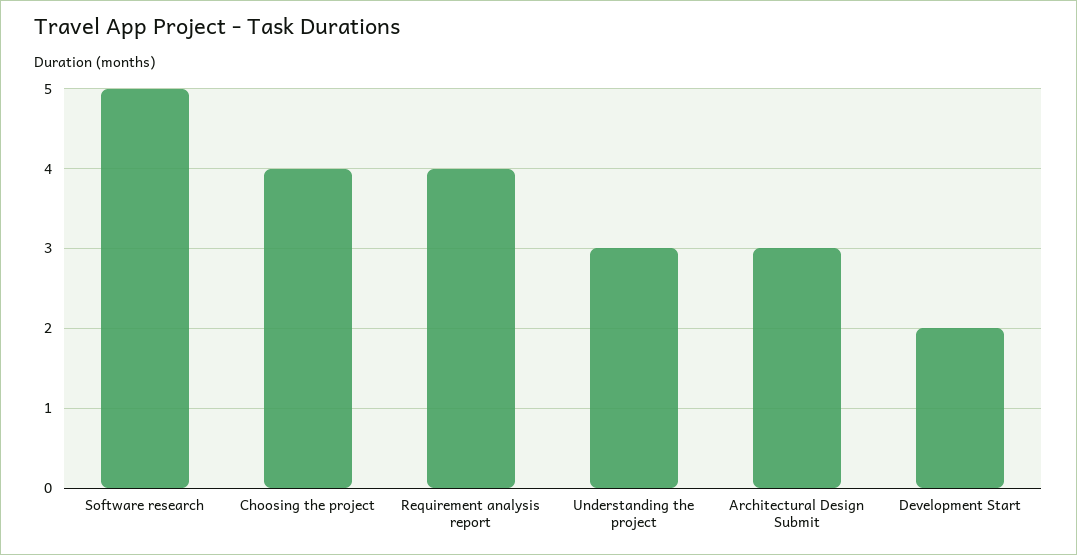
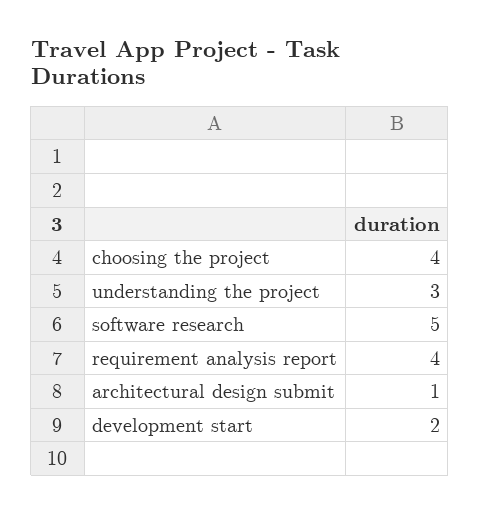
  {
    "Software research": 5,
    "Choosing the project": 4,
    "Requirement analysis report": 4,
    "Understanding the project": 3,
-   "Architectural Design Submit": 3,
+   "Architectural Design Submit": 1,
    "Development Start": 2
  }

